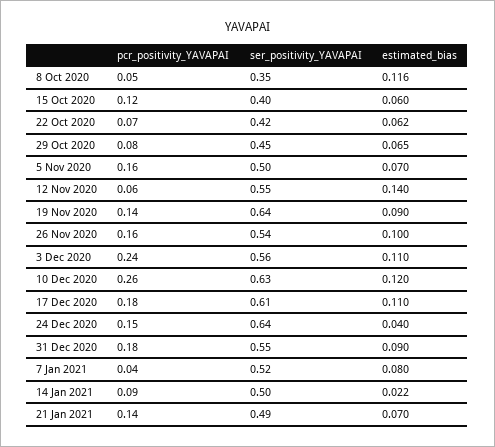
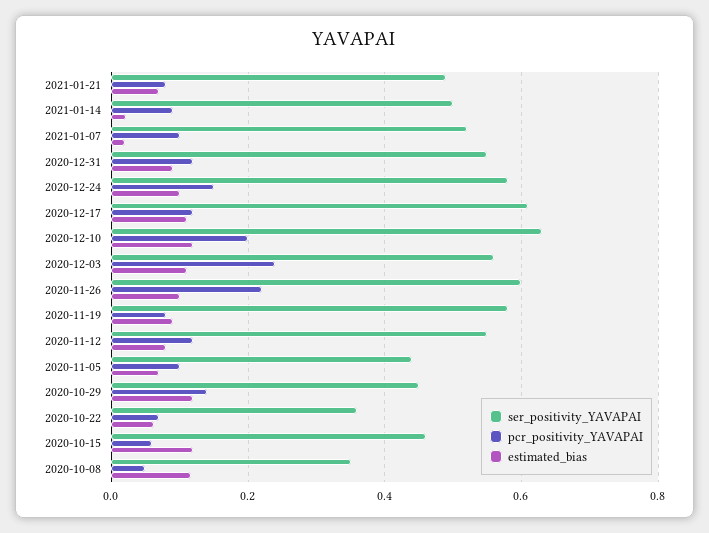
  {
    "pcr_positivity_YAVAPAI": {
      "8 Oct 2020": 0.05,
-     "15 Oct 2020": 0.12,
+     "15 Oct 2020": 0.06,
      "22 Oct 2020": 0.07,
-     "29 Oct 2020": 0.08,
+     "29 Oct 2020": 0.14,
-     "5 Nov 2020": 0.16,
+     "5 Nov 2020": 0.1,
-     "12 Nov 2020": 0.06,
+     "12 Nov 2020": 0.12,
-     "19 Nov 2020": 0.14,
+     "19 Nov 2020": 0.08,
-     "26 Nov 2020": 0.16,
+     "26 Nov 2020": 0.22,
      "3 Dec 2020": 0.24,
-     "10 Dec 2020": 0.26,
+     "10 Dec 2020": 0.2,
-     "17 Dec 2020": 0.18,
+     "17 Dec 2020": 0.12,
      "24 Dec 2020": 0.15,
-     "31 Dec 2020": 0.18,
+     "31 Dec 2020": 0.12,
-     "7 Jan 2021": 0.04,
+     "7 Jan 2021": 0.1,
      "14 Jan 2021": 0.09,
-     "21 Jan 2021": 0.14
+     "21 Jan 2021": 0.08
    },
    "ser_positivity_YAVAPAI": {
      "8 Oct 2020": 0.35,
-     "15 Oct 2020": 0.4,
+     "15 Oct 2020": 0.46,
-     "22 Oct 2020": 0.42,
+     "22 Oct 2020": 0.36,
      "29 Oct 2020": 0.45,
-     "5 Nov 2020": 0.5,
+     "5 Nov 2020": 0.44,
      "12 Nov 2020": 0.55,
-     "19 Nov 2020": 0.64,
+     "19 Nov 2020": 0.58,
-     "26 Nov 2020": 0.54,
+     "26 Nov 2020": 0.6,
      "3 Dec 2020": 0.56,
      "10 Dec 2020": 0.63,
      "17 Dec 2020": 0.61,
-     "24 Dec 2020": 0.64,
+     "24 Dec 2020": 0.58,
      "31 Dec 2020": 0.55,
      "7 Jan 2021": 0.52,
      "14 Jan 2021": 0.5,
      "21 Jan 2021": 0.49
    },
    "estimated_bias": {
      "8 Oct 2020": 0.116,
-     "15 Oct 2020": 0.06,
+     "15 Oct 2020": 0.12,
      "22 Oct 2020": 0.062,
-     "29 Oct 2020": 0.065,
+     "29 Oct 2020": 0.12,
      "5 Nov 2020": 0.07,
-     "12 Nov 2020": 0.14,
+     "12 Nov 2020": 0.08,
      "19 Nov 2020": 0.09,
      "26 Nov 2020": 0.1,
      "3 Dec 2020": 0.11,
      "10 Dec 2020": 0.12,
      "17 Dec 2020": 0.11,
-     "24 Dec 2020": 0.04,
+     "24 Dec 2020": 0.1,
      "31 Dec 2020": 0.09,
-     "7 Jan 2021": 0.08,
+     "7 Jan 2021": 0.02,
      "14 Jan 2021": 0.022,
      "21 Jan 2021": 0.07
    }
  }

